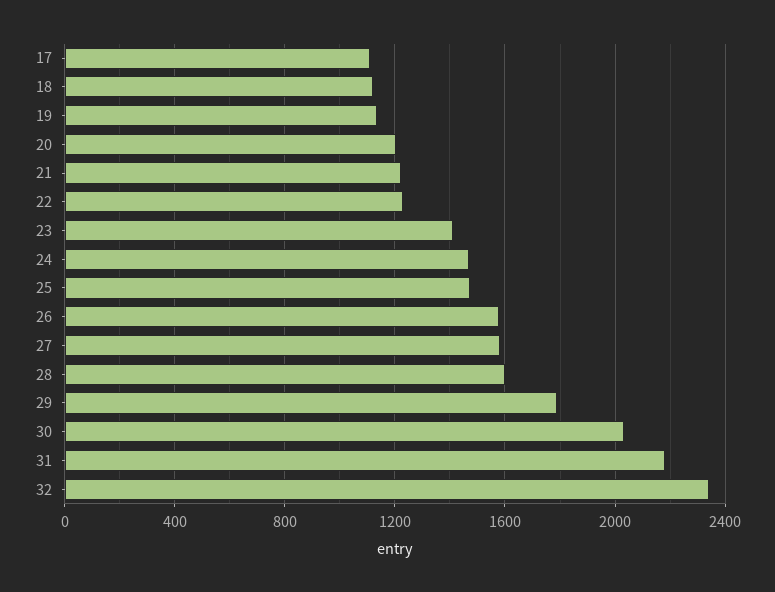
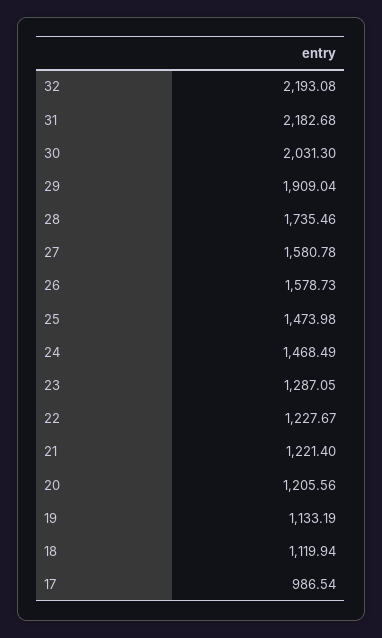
  {
-   "17": 1100,
+   "17": 986.54,
    "18": 1119.94,
    "19": 1133.19,
    "20": 1205.56,
    "21": 1221.4,
    "22": 1227.67,
-   "23": 1400,
+   "23": 1287.05,
    "24": 1468.49,
    "25": 1473.98,
    "26": 1578.73,
    "27": 1580.78,
-   "28": 1600,
+   "28": 1735.46,
-   "29": 1800,
+   "29": 1909.04,
    "30": 2031.3,
    "31": 2182.68,
-   "32": 2350
+   "32": 2193.08
  }

